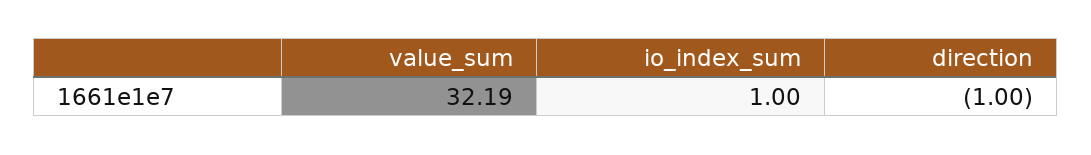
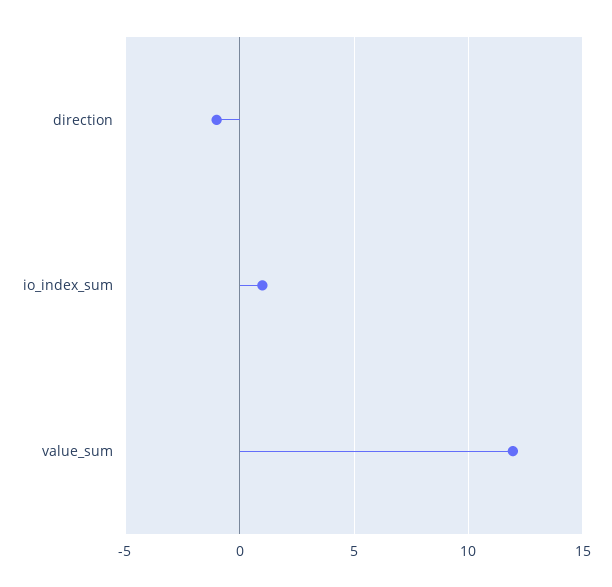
  {
-   "value_sum": 32.19,
+   "value_sum": 12,
    "io_index_sum": 1,
    "direction": -1
  }

